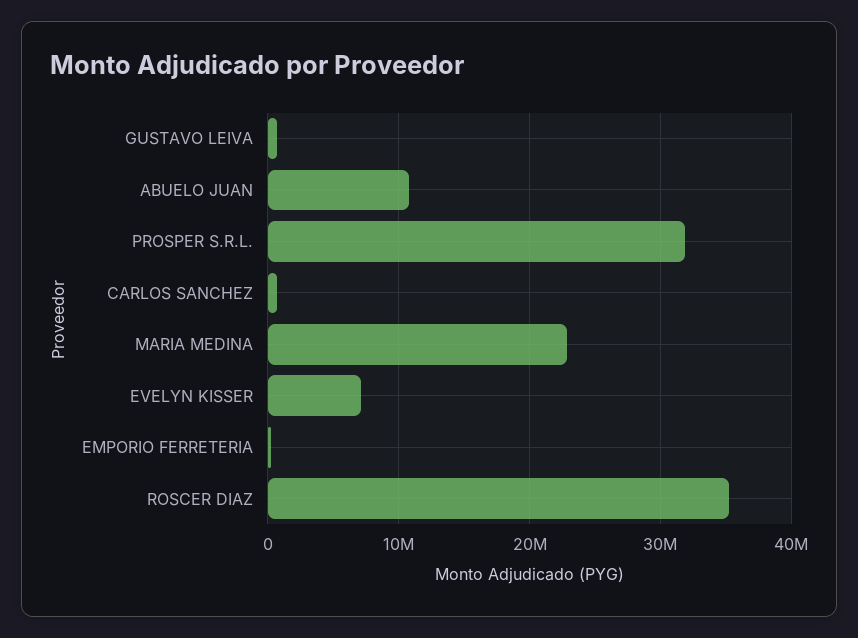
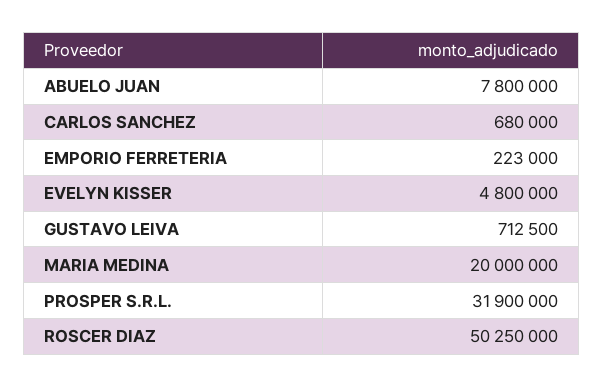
  {
    "GUSTAVO LEIVA": 712500,
-   "ABUELO JUAN": 11000000,
+   "ABUELO JUAN": 7800000,
    "PROSPER S.R.L.": 31900000,
    "CARLOS SANCHEZ": 680000,
-   "MARIA MEDINA": 23000000,
+   "MARIA MEDINA": 20000000,
-   "EVELYN KISSER": 7000000,
+   "EVELYN KISSER": 4800000,
    "EMPORIO FERRETERIA": 223000,
-   "ROSCER DIAZ": 35000000
+   "ROSCER DIAZ": 50250000
  }

